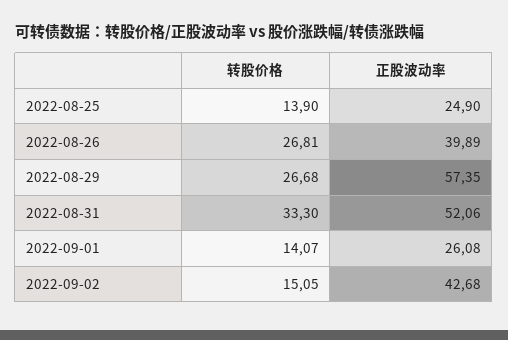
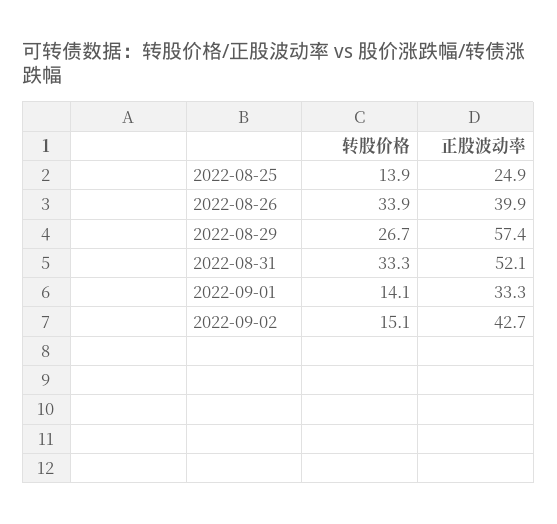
  {
    "转股价格": {
      "2022-08-25": 13.9,
-     "2022-08-26": 26.81,
+     "2022-08-26": 33.9,
      "2022-08-29": 26.68,
      "2022-08-31": 33.3,
      "2022-09-01": 14.07,
      "2022-09-02": 15.05
    },
    "正股波动率": {
      "2022-08-25": 24.9,
      "2022-08-26": 39.89,
      "2022-08-29": 57.35,
      "2022-08-31": 52.06,
-     "2022-09-01": 26.08,
+     "2022-09-01": 33.3,
      "2022-09-02": 42.68
    }
  }

